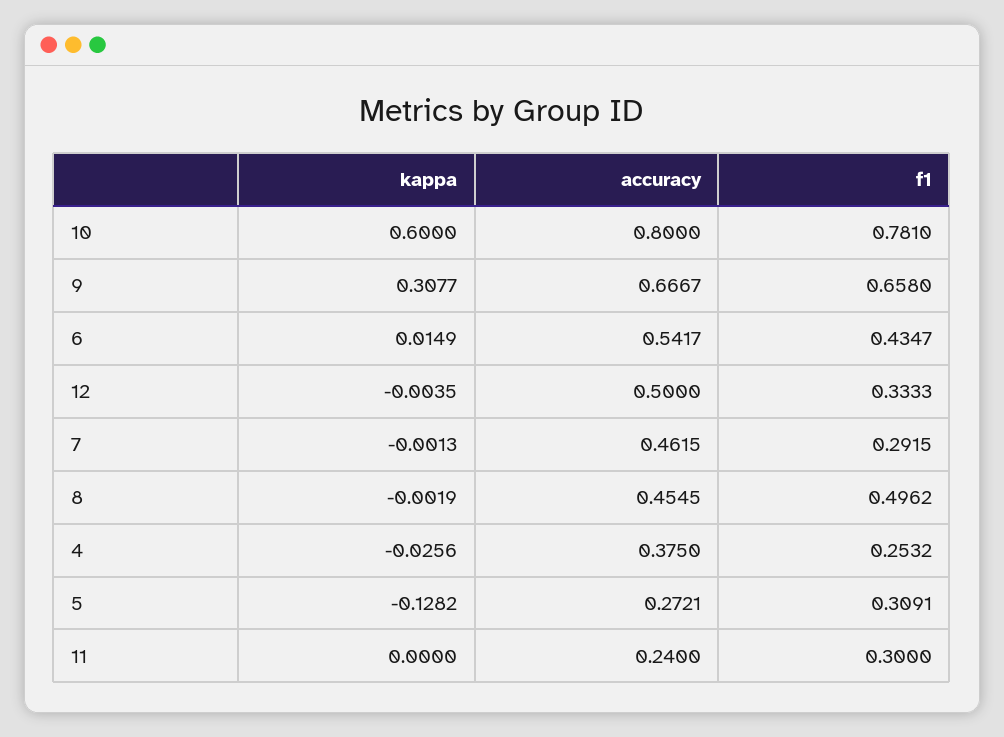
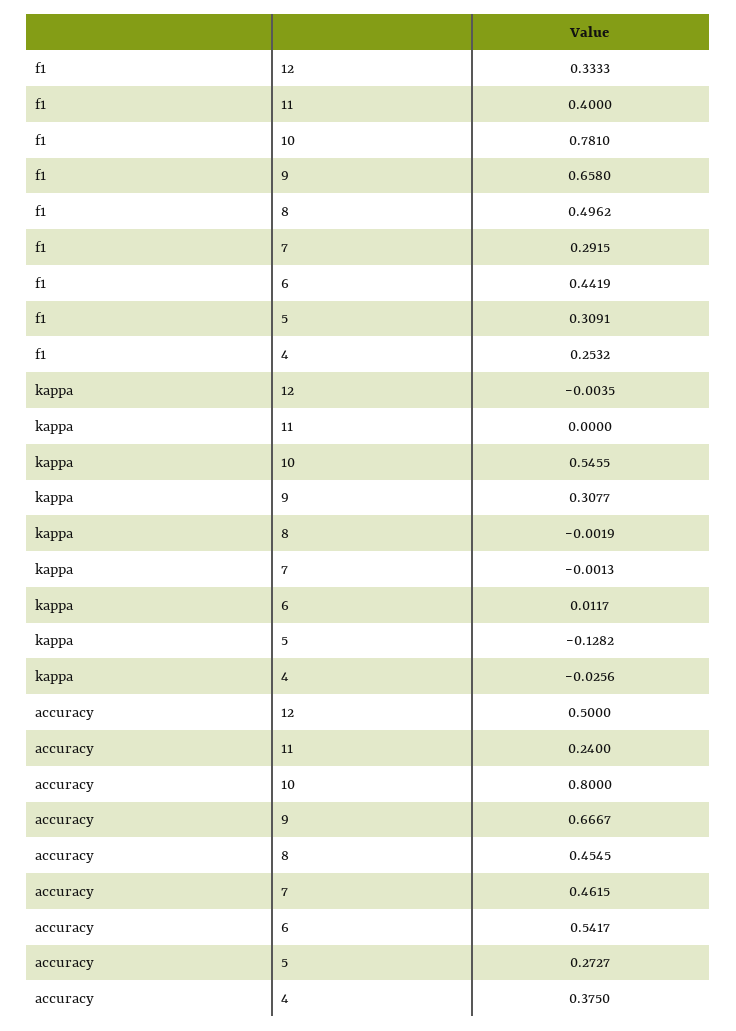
  {
    "kappa": {
-     "10": 0.6,
+     "10": 0.5455,
      "9": 0.3077,
-     "6": 0.0149,
+     "6": 0.0117,
      "12": -0.0035,
      "7": -0.0013,
      "8": -0.0019,
      "4": -0.0256,
      "5": -0.1282,
      "11": 0
    },
    "accuracy": {
      "10": 0.8,
      "9": 0.6667,
      "6": 0.5417,
      "12": 0.5,
      "7": 0.4615,
      "8": 0.4545,
      "4": 0.375,
-     "5": 0.2721,
+     "5": 0.2727,
      "11": 0.24
    },
    "f1": {
      "10": 0.781,
      "9": 0.658,
-     "6": 0.4347,
+     "6": 0.4419,
      "12": 0.3333,
      "7": 0.2915,
      "8": 0.4962,
      "4": 0.2532,
      "5": 0.3091,
-     "11": 0.3
+     "11": 0.4
    }
  }

